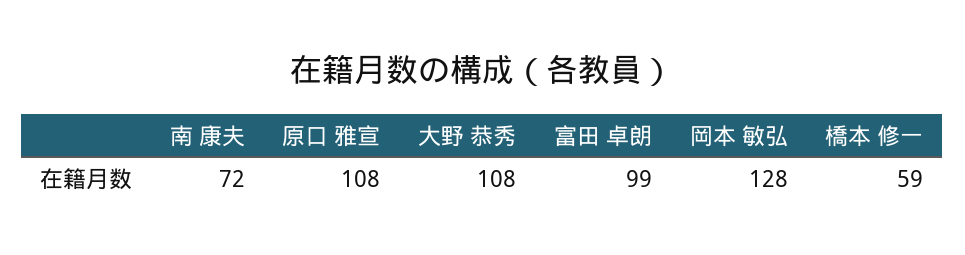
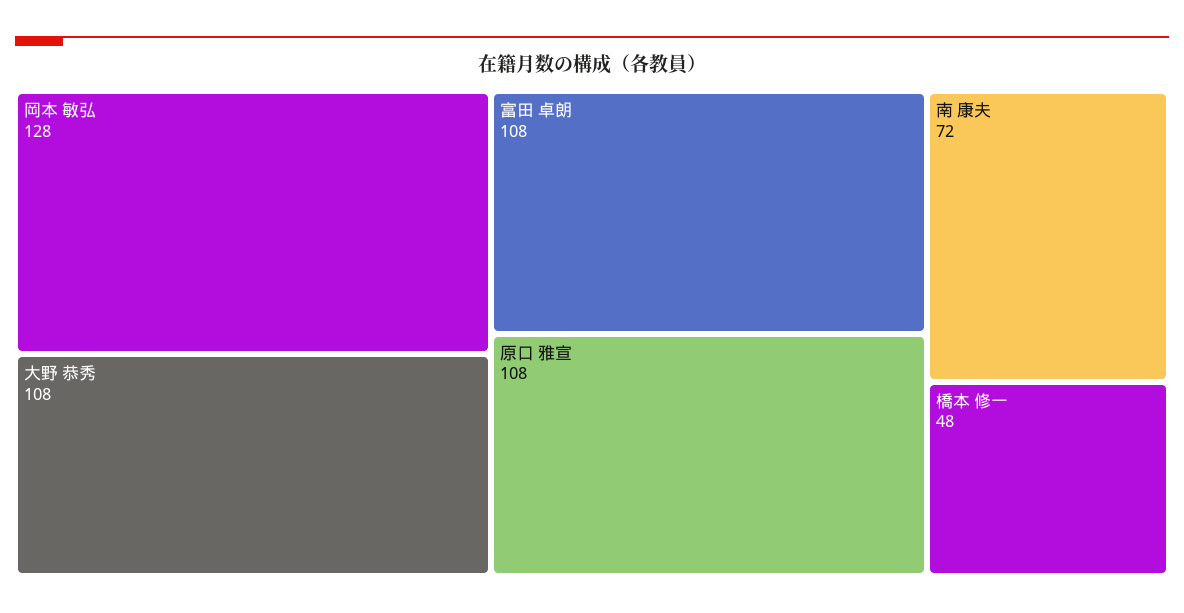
  {
    "南 康夫": 72,
    "原口 雅宣": 108,
    "大野 恭秀": 108,
-   "富田 卓朗": 99,
+   "富田 卓朗": 108,
    "岡本 敏弘": 128,
-   "橋本 修一": 59
+   "橋本 修一": 48
  }

